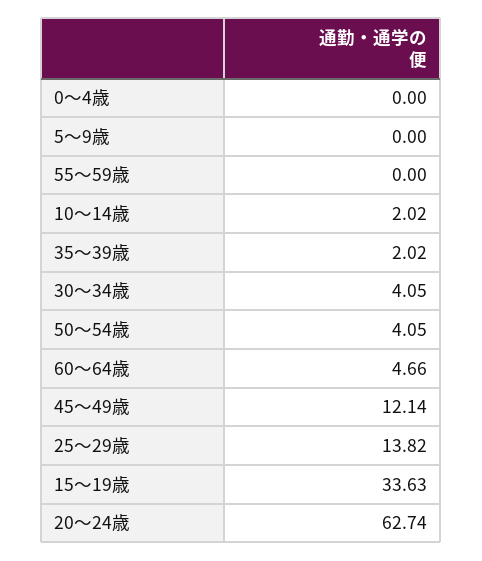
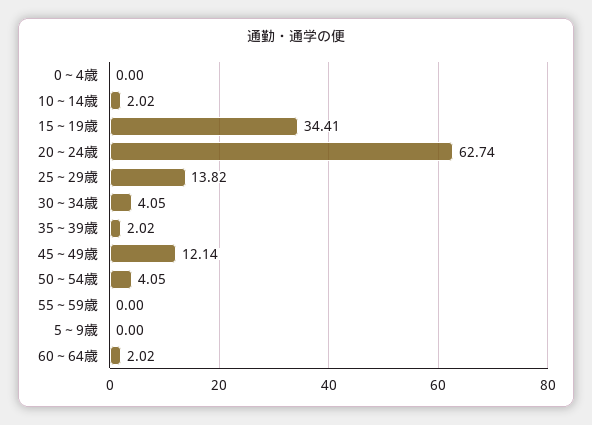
  {
    "0～4歳": 0,
    "5～9歳": 0,
    "55～59歳": 0,
    "10～14歳": 2.02,
    "35～39歳": 2.02,
    "30～34歳": 4.05,
    "50～54歳": 4.05,
-   "60～64歳": 4.66,
+   "60～64歳": 2.02,
    "45～49歳": 12.14,
    "25～29歳": 13.82,
-   "15～19歳": 33.63,
+   "15～19歳": 34.41,
    "20～24歳": 62.74
  }

